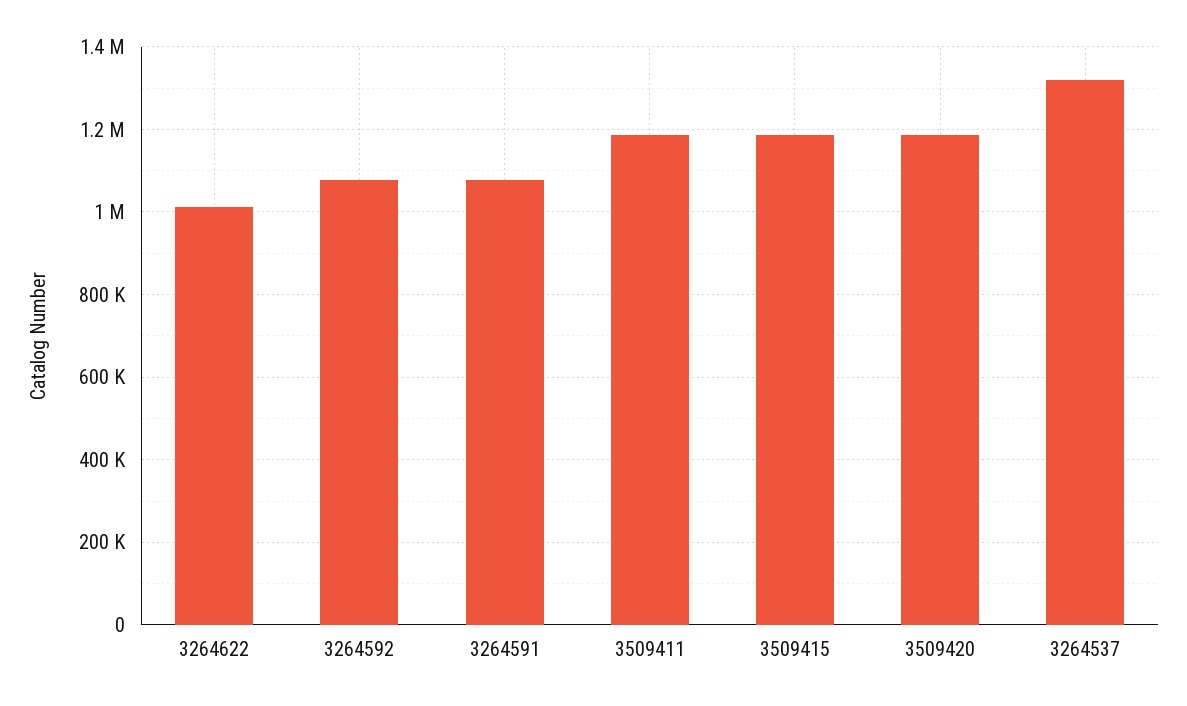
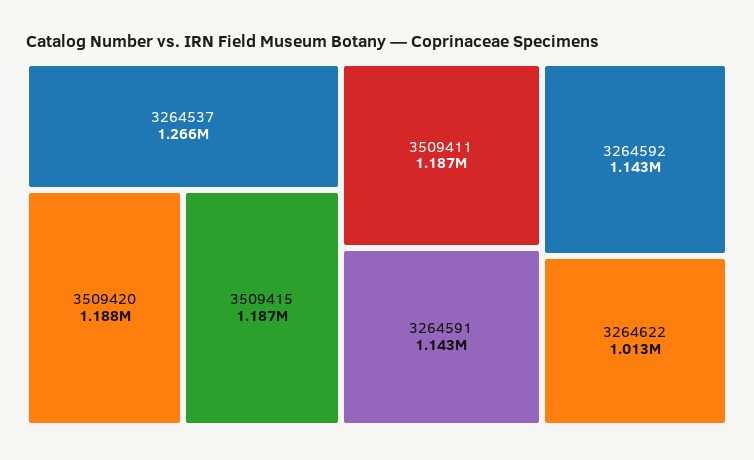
  {
    "3264622": 1013000,
-   "3264592": 1080000,
+   "3264592": 1143000,
-   "3264591": 1080000,
+   "3264591": 1143000,
    "3509411": 1187000,
    "3509415": 1187000,
    "3509420": 1188000,
-   "3264537": 1320000
+   "3264537": 1266000
  }

